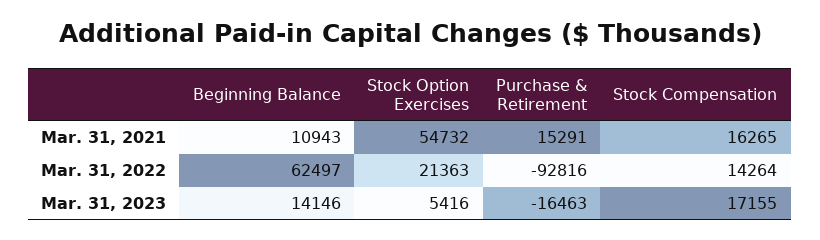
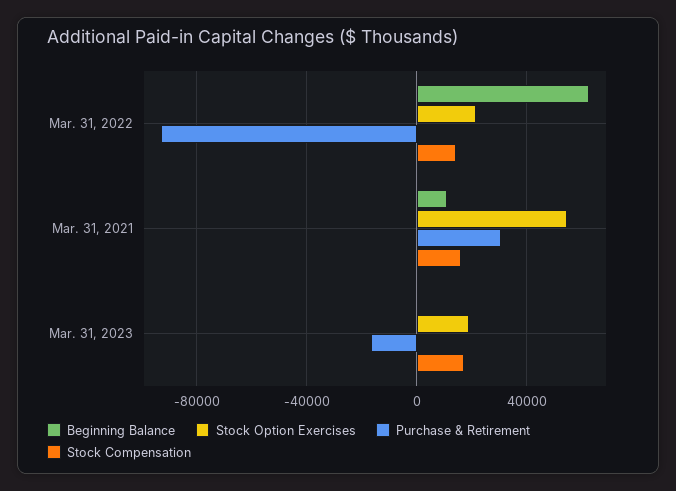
  {
    "Beginning Balance": {
      "Mar. 31, 2021": 10943,
      "Mar. 31, 2022": 62497,
-     "Mar. 31, 2023": 14146
+     "Mar. 31, 2023": 0
    },
    "Stock Option Exercises": {
      "Mar. 31, 2021": 54732,
      "Mar. 31, 2022": 21363,
-     "Mar. 31, 2023": 5416
+     "Mar. 31, 2023": 20000
    },
    "Purchase & Retirement": {
-     "Mar. 31, 2021": 15291,
+     "Mar. 31, 2021": 30000,
      "Mar. 31, 2022": -92816,
      "Mar. 31, 2023": -16463
    },
    "Stock Compensation": {
      "Mar. 31, 2021": 16265,
      "Mar. 31, 2022": 14264,
      "Mar. 31, 2023": 17155
    }
  }

